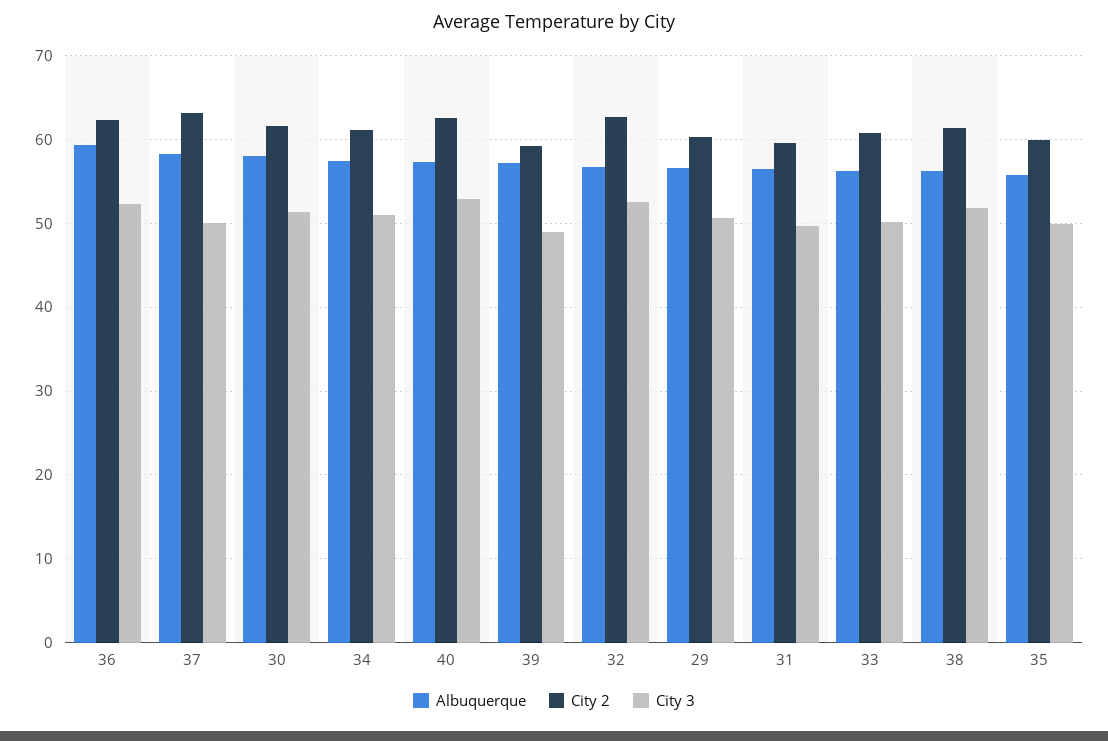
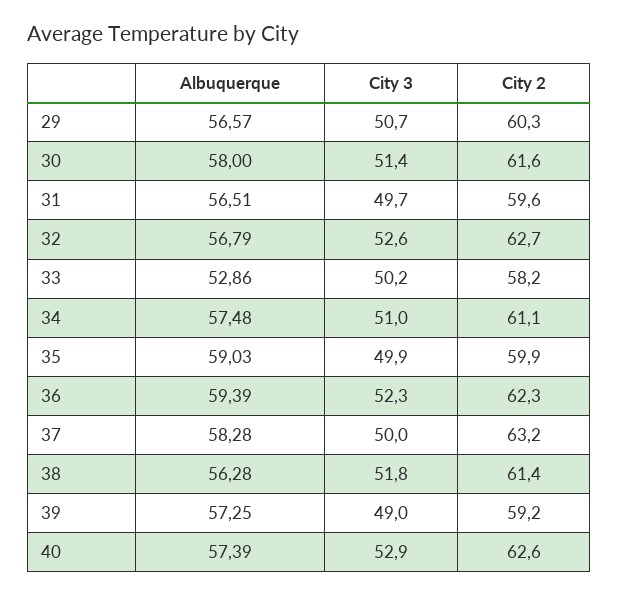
  {
    "Albuquerque": {
      "36": 59.39,
      "37": 58.28,
      "30": 58,
      "34": 57.48,
      "40": 57.39,
      "39": 57.25,
      "32": 56.79,
      "29": 56.57,
      "31": 56.51,
-     "33": 56,
+     "33": 52.86,
      "38": 56.28,
-     "35": 56
+     "35": 59.03
    },
    "City 2": {
      "36": 62.3,
      "37": 63.2,
      "30": 61.6,
      "34": 61.1,
      "40": 62.6,
      "39": 59.2,
      "32": 62.7,
      "29": 60.3,
      "31": 59.6,
-     "33": 61,
+     "33": 58.2,
      "38": 61.4,
      "35": 59.9
    },
    "City 3": {
      "36": 52.3,
      "37": 50,
      "30": 51.4,
      "34": 51,
      "40": 52.9,
      "39": 49,
      "32": 52.6,
      "29": 50.7,
      "31": 49.7,
      "33": 50.2,
      "38": 51.8,
      "35": 49.9
    }
  }

